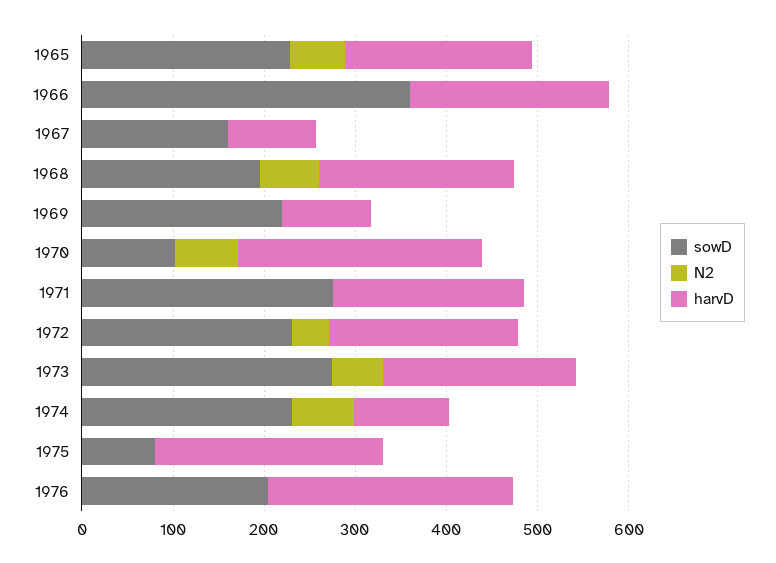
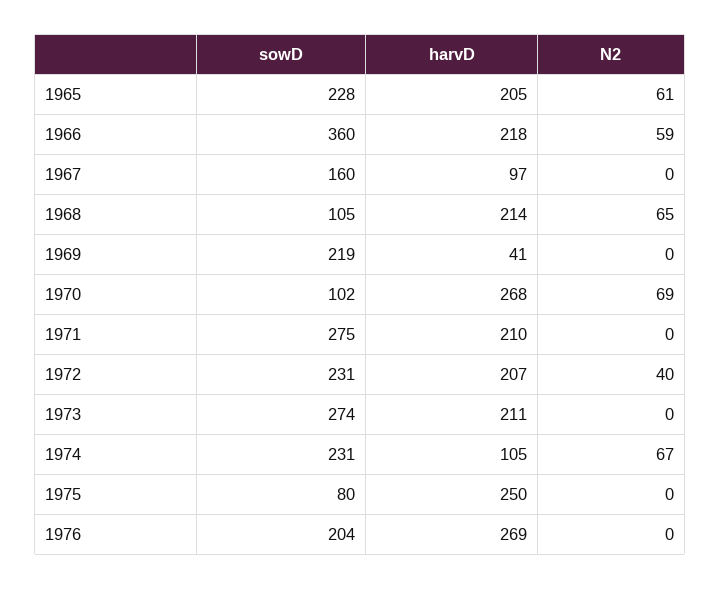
  {
    "sowD": {
      "1965": 228,
      "1966": 360,
      "1967": 160,
-     "1968": 200,
+     "1968": 105,
      "1969": 219,
      "1970": 102,
      "1971": 275,
      "1972": 231,
      "1973": 274,
      "1974": 231,
      "1975": 80,
      "1976": 204
    },
    "N2": {
      "1965": 61,
-     "1966": 0,
+     "1966": 59,
      "1967": 0,
      "1968": 65,
      "1969": 0,
      "1970": 69,
      "1971": 0,
      "1972": 40,
-     "1973": 60,
+     "1973": 0,
      "1974": 67,
      "1975": 0,
      "1976": 0
    },
    "harvD": {
      "1965": 205,
      "1966": 218,
      "1967": 97,
      "1968": 214,
-     "1969": 100,
+     "1969": 41,
      "1970": 268,
      "1971": 210,
      "1972": 207,
      "1973": 211,
      "1974": 105,
      "1975": 250,
      "1976": 269
    }
  }

